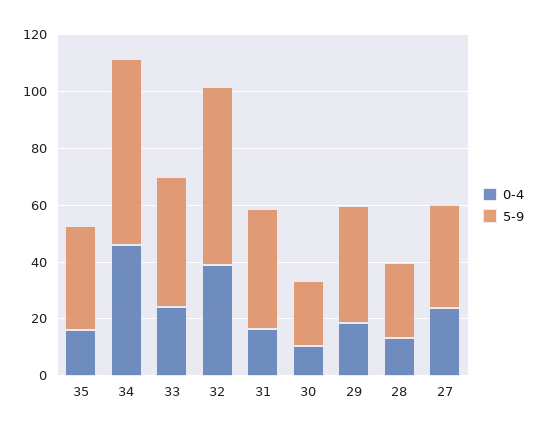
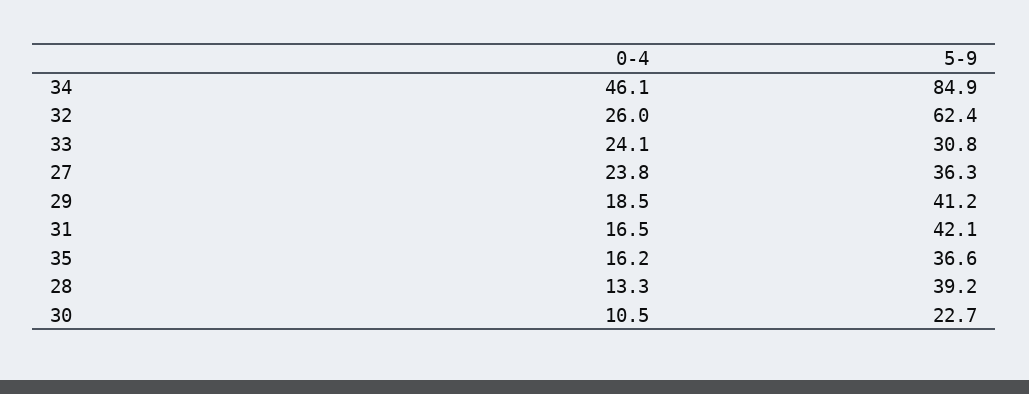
  {
    "0-4": {
      "35": 16.2,
      "34": 46.1,
      "33": 24.1,
-     "32": 40,
+     "32": 26,
      "31": 16.5,
      "30": 10.5,
      "29": 18.5,
      "28": 13.3,
      "27": 23.8
    },
    "5-9": {
      "35": 36.6,
-     "34": 65,
+     "34": 84.9,
-     "33": 45,
+     "33": 30.8,
      "32": 62.4,
      "31": 42.1,
      "30": 22.7,
      "29": 41.2,
-     "28": 25,
+     "28": 39.2,
      "27": 36.3
    }
  }

